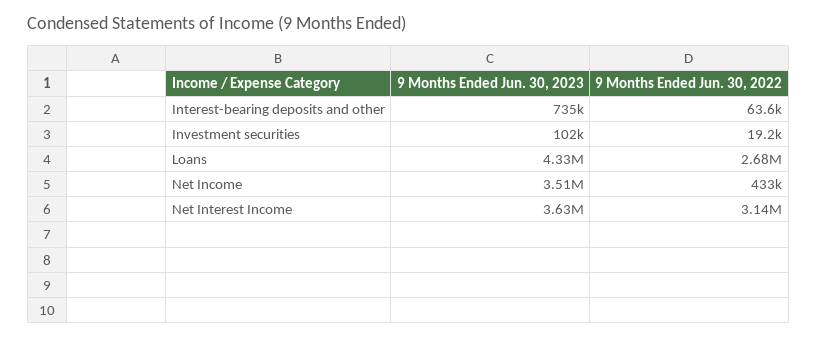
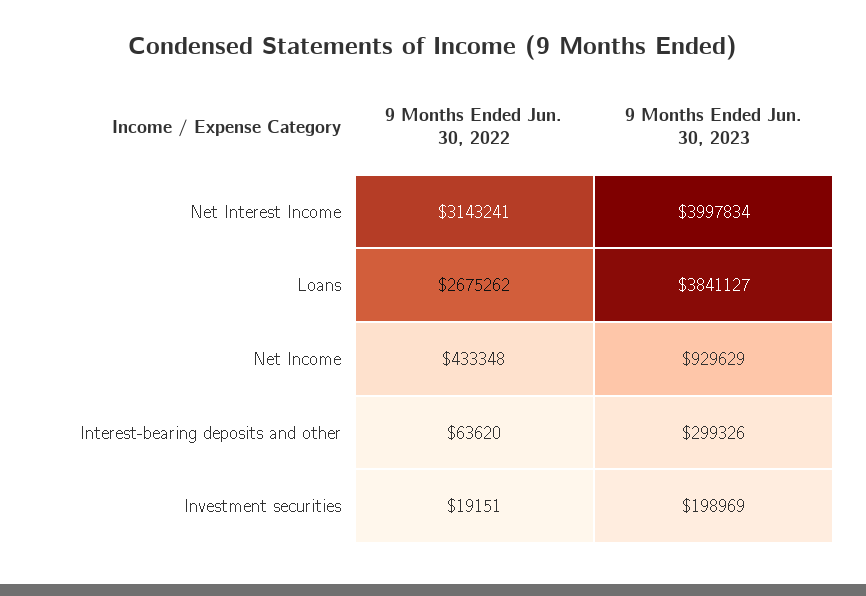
  {
    "9 Months Ended Jun. 30, 2023": {
-     "Interest-bearing deposits and other": 735000,
+     "Interest-bearing deposits and other": 299326,
-     "Investment securities": 102000,
+     "Investment securities": 198969,
-     "Loans": 4330000,
+     "Loans": 3841127,
-     "Net Income": 3510000,
+     "Net Income": 929629,
-     "Net Interest Income": 3630000
+     "Net Interest Income": 3997834
    },
    "9 Months Ended Jun. 30, 2022": {
      "Interest-bearing deposits and other": 63620,
      "Investment securities": 19151,
      "Loans": 2675262,
      "Net Income": 433348,
      "Net Interest Income": 3143241
    }
  }

